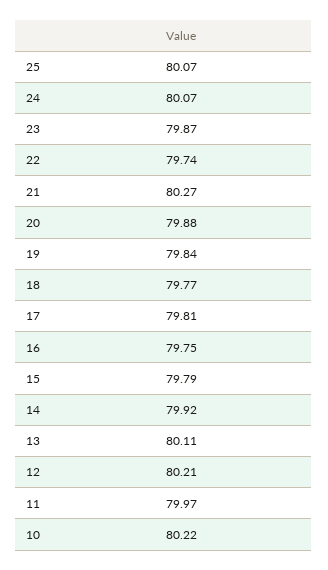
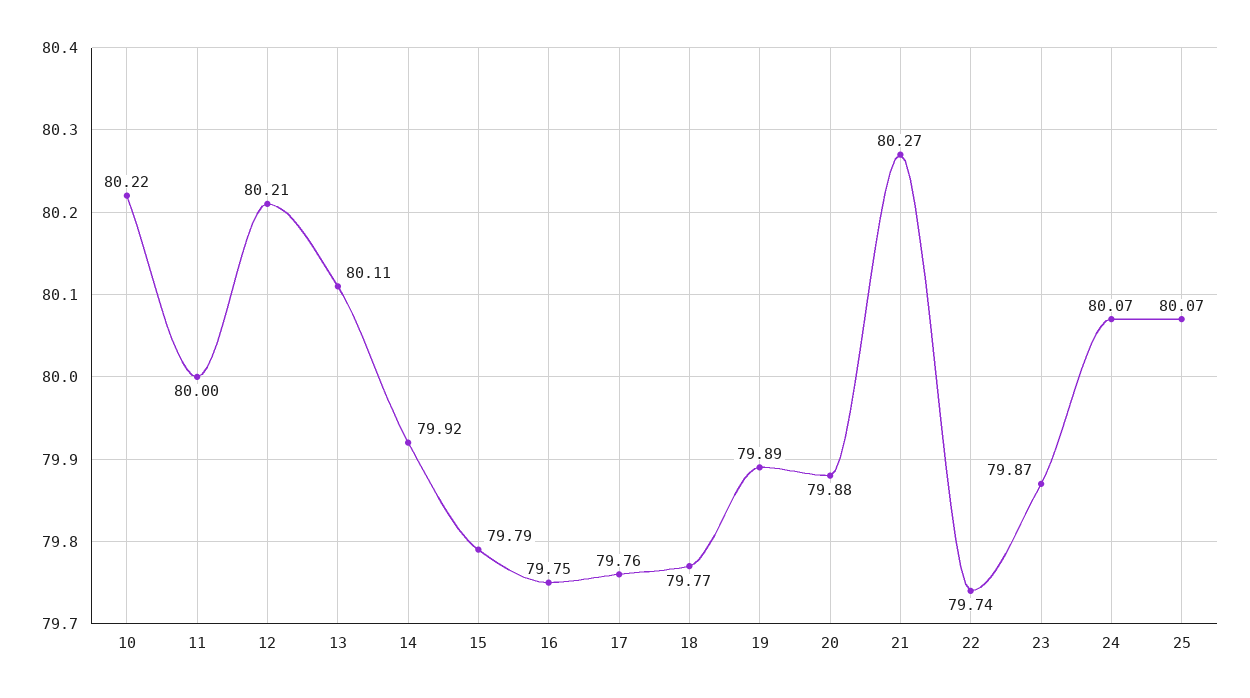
  {
    "25": 80.07,
    "24": 80.07,
    "23": 79.87,
    "22": 79.74,
    "21": 80.27,
    "20": 79.88,
-   "19": 79.84,
+   "19": 79.89,
    "18": 79.77,
-   "17": 79.81,
+   "17": 79.76,
    "16": 79.75,
    "15": 79.79,
    "14": 79.92,
    "13": 80.11,
    "12": 80.21,
-   "11": 79.97,
+   "11": 80,
    "10": 80.22
  }

